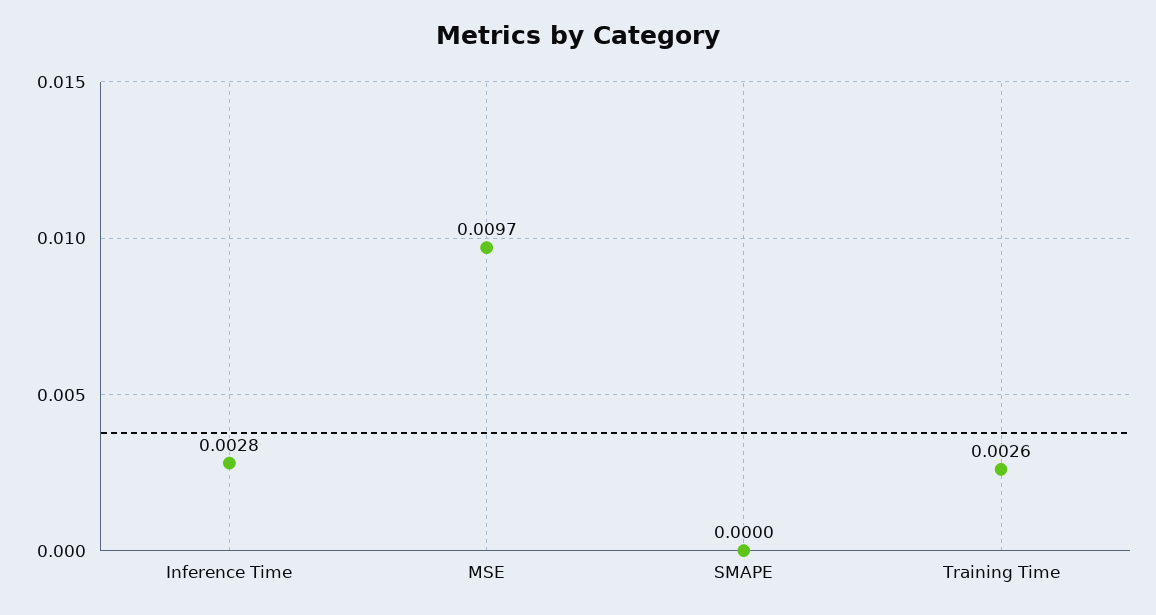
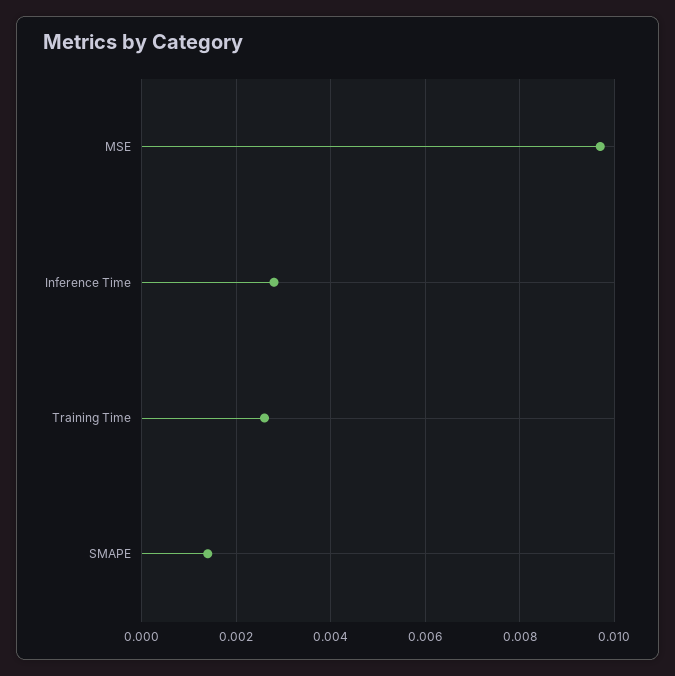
  {
    "Inference Time": 0.0028,
    "MSE": 0.0097,
-   "SMAPE": 0,
+   "SMAPE": 0.0015,
    "Training Time": 0.0026
  }

